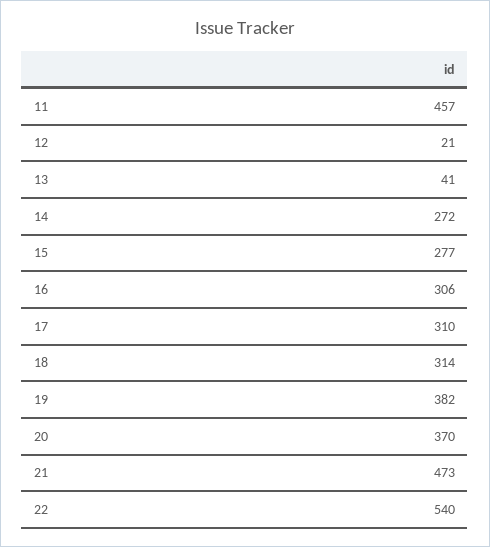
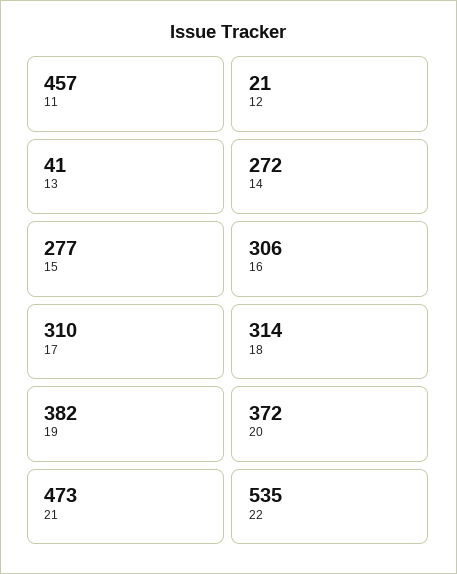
  {
    "11": 457,
    "12": 21,
    "13": 41,
    "14": 272,
    "15": 277,
    "16": 306,
    "17": 310,
    "18": 314,
    "19": 382,
-   "20": 370,
+   "20": 372,
    "21": 473,
-   "22": 540
+   "22": 535
  }

